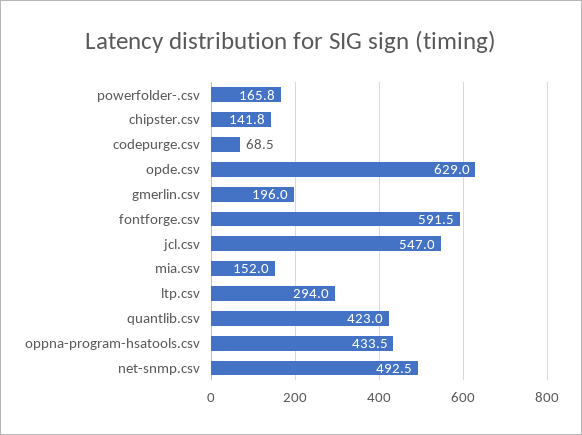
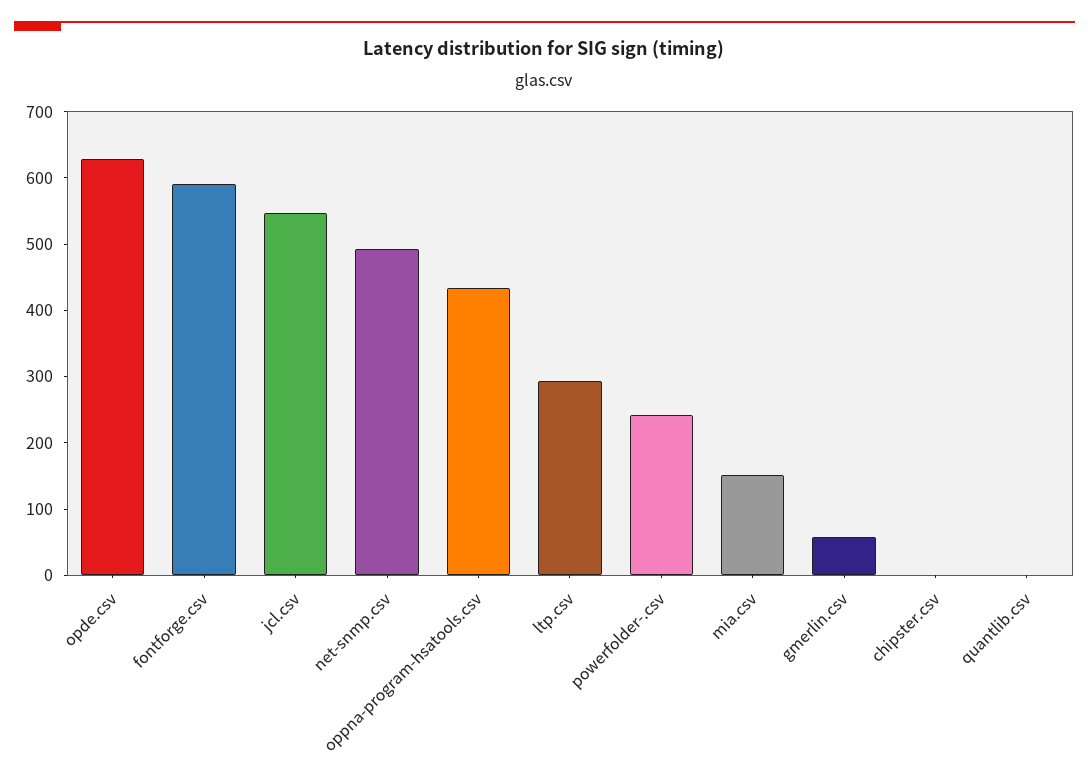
  {
-   "powerfolder-.csv": 165.8,
+   "powerfolder-.csv": 240,
-   "chipster.csv": 141.8,
+   "chipster.csv": 0,
-   "codepurge.csv": 68.5,
    "opde.csv": 629,
-   "gmerlin.csv": 196,
+   "gmerlin.csv": 60,
    "fontforge.csv": 591.5,
    "jcl.csv": 547,
    "mia.csv": 152,
    "ltp.csv": 294,
-   "quantlib.csv": 423,
+   "quantlib.csv": 0,
    "oppna-program-hsatools.csv": 433.5,
    "net-snmp.csv": 492.5
  }

